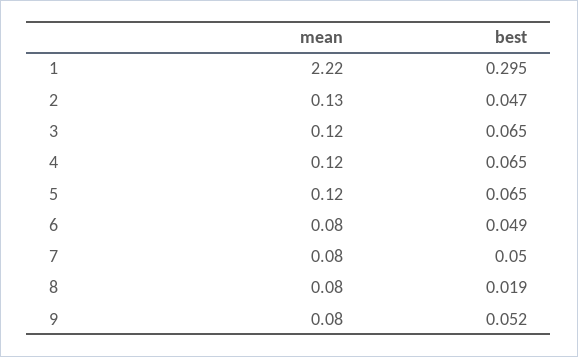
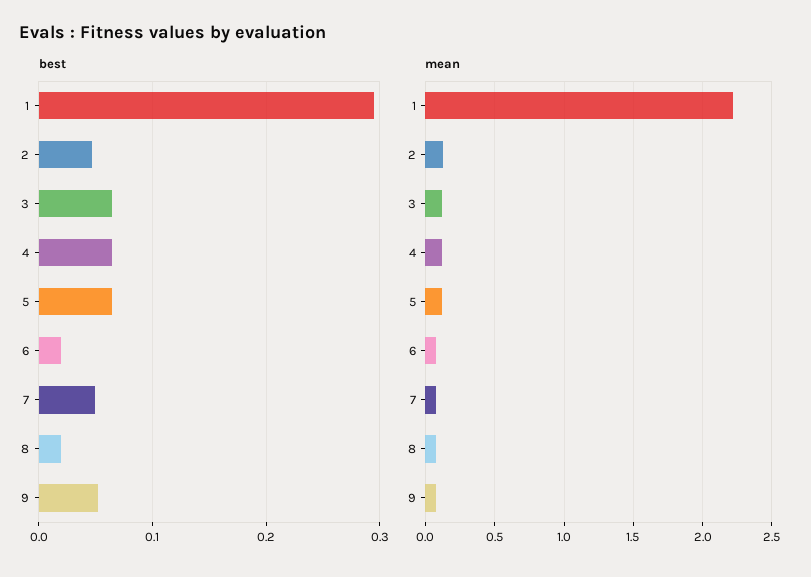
  {
    "mean": {
      "1": 2.22,
      "2": 0.13,
      "3": 0.12,
      "4": 0.12,
      "5": 0.12,
      "6": 0.08,
      "7": 0.08,
      "8": 0.08,
      "9": 0.08
    },
    "best": {
      "1": 0.295,
      "2": 0.047,
      "3": 0.065,
      "4": 0.065,
      "5": 0.065,
-     "6": 0.049,
+     "6": 0.02,
      "7": 0.05,
      "8": 0.019,
      "9": 0.052
    }
  }

